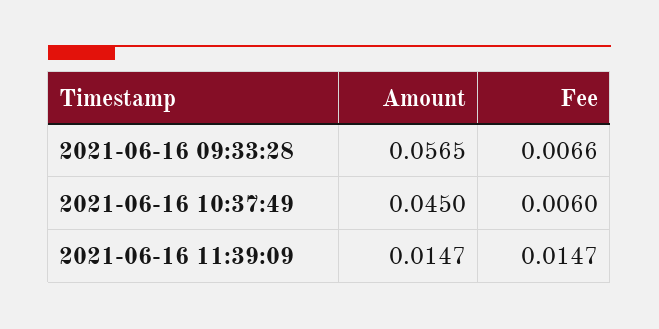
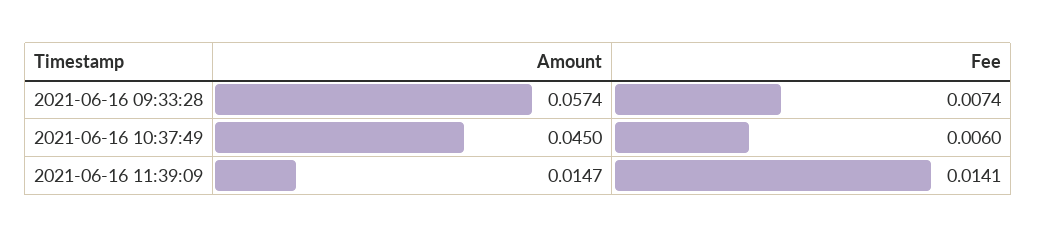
  {
    "Amount": {
-     "2021-06-16 09:33:28": 0.0565,
+     "2021-06-16 09:33:28": 0.0574,
      "2021-06-16 10:37:49": 0.045,
      "2021-06-16 11:39:09": 0.0147
    },
    "Fee": {
-     "2021-06-16 09:33:28": 0.0066,
+     "2021-06-16 09:33:28": 0.0074,
      "2021-06-16 10:37:49": 0.006,
-     "2021-06-16 11:39:09": 0.0147
+     "2021-06-16 11:39:09": 0.0141
    }
  }

